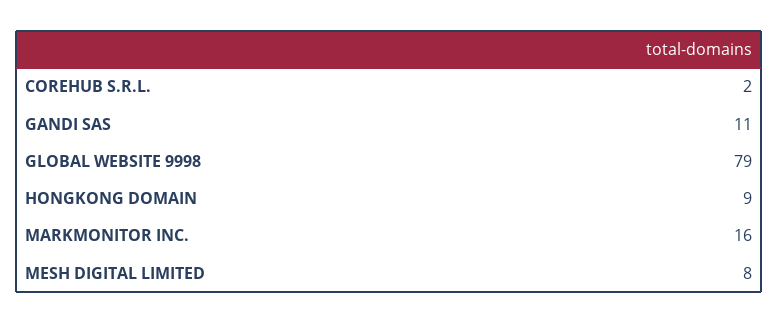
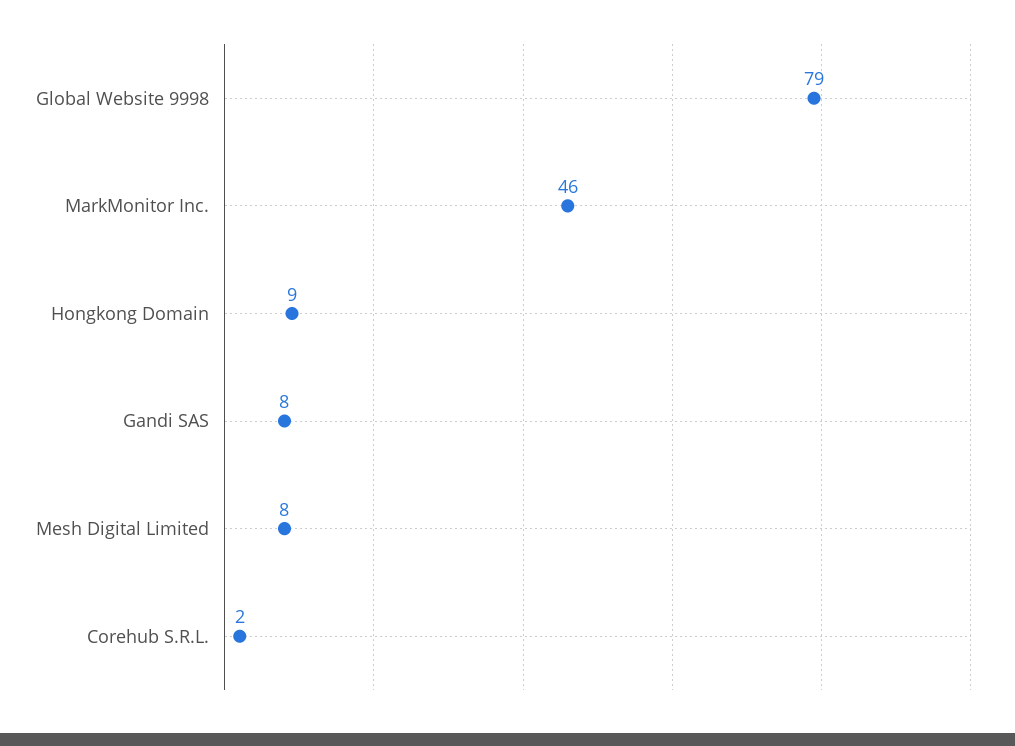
  {
    "COREHUB S.R.L.": 2,
-   "GANDI SAS": 11,
+   "GANDI SAS": 8,
    "GLOBAL WEBSITE 9998": 79,
    "HONGKONG DOMAIN": 9,
-   "MARKMONITOR INC.": 16,
+   "MARKMONITOR INC.": 46,
    "MESH DIGITAL LIMITED": 8
  }

